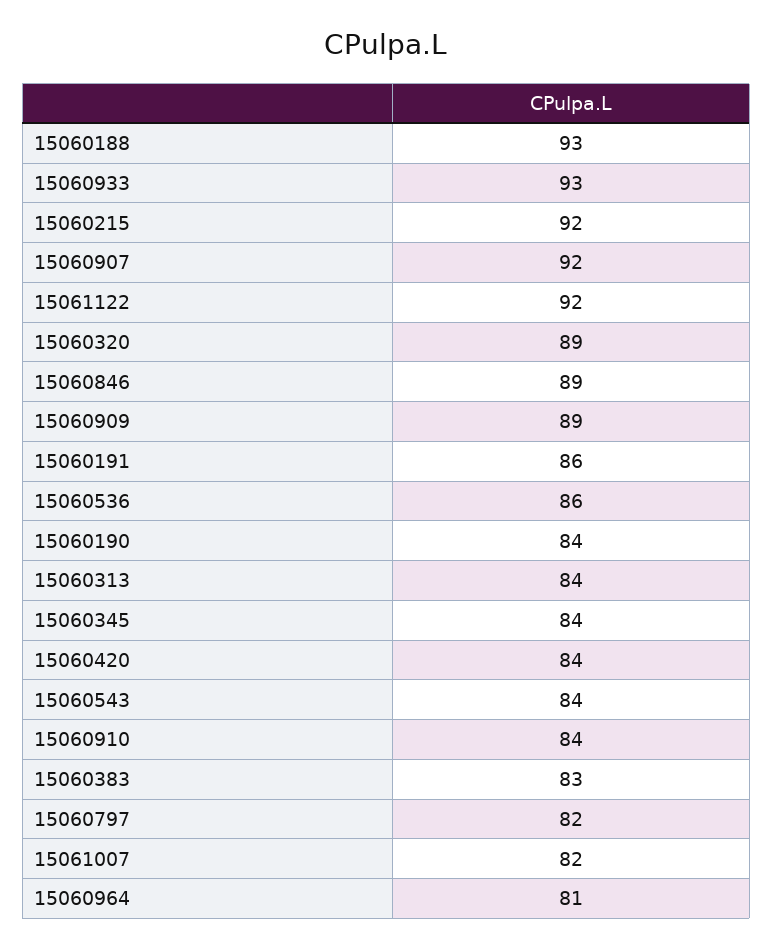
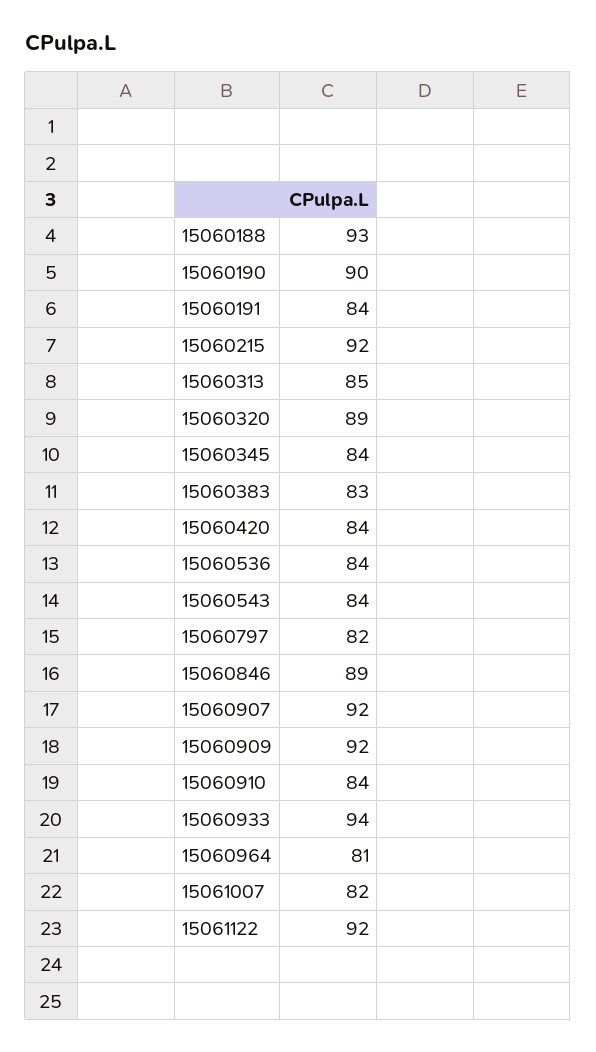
  {
    "15060188": 93,
-   "15060933": 93,
+   "15060933": 94,
    "15060215": 92,
    "15060907": 92,
    "15061122": 92,
    "15060320": 89,
    "15060846": 89,
-   "15060909": 89,
+   "15060909": 92,
-   "15060191": 86,
+   "15060191": 84,
-   "15060536": 86,
+   "15060536": 84,
-   "15060190": 84,
+   "15060190": 90,
-   "15060313": 84,
+   "15060313": 85,
    "15060345": 84,
    "15060420": 84,
    "15060543": 84,
    "15060910": 84,
    "15060383": 83,
    "15060797": 82,
    "15061007": 82,
    "15060964": 81
  }

